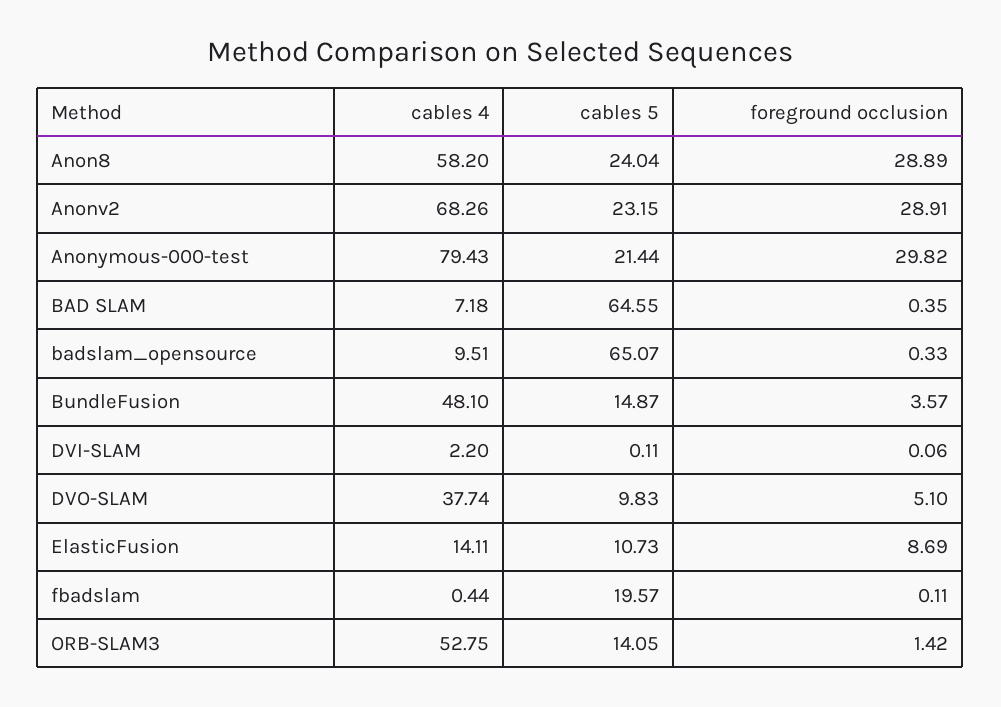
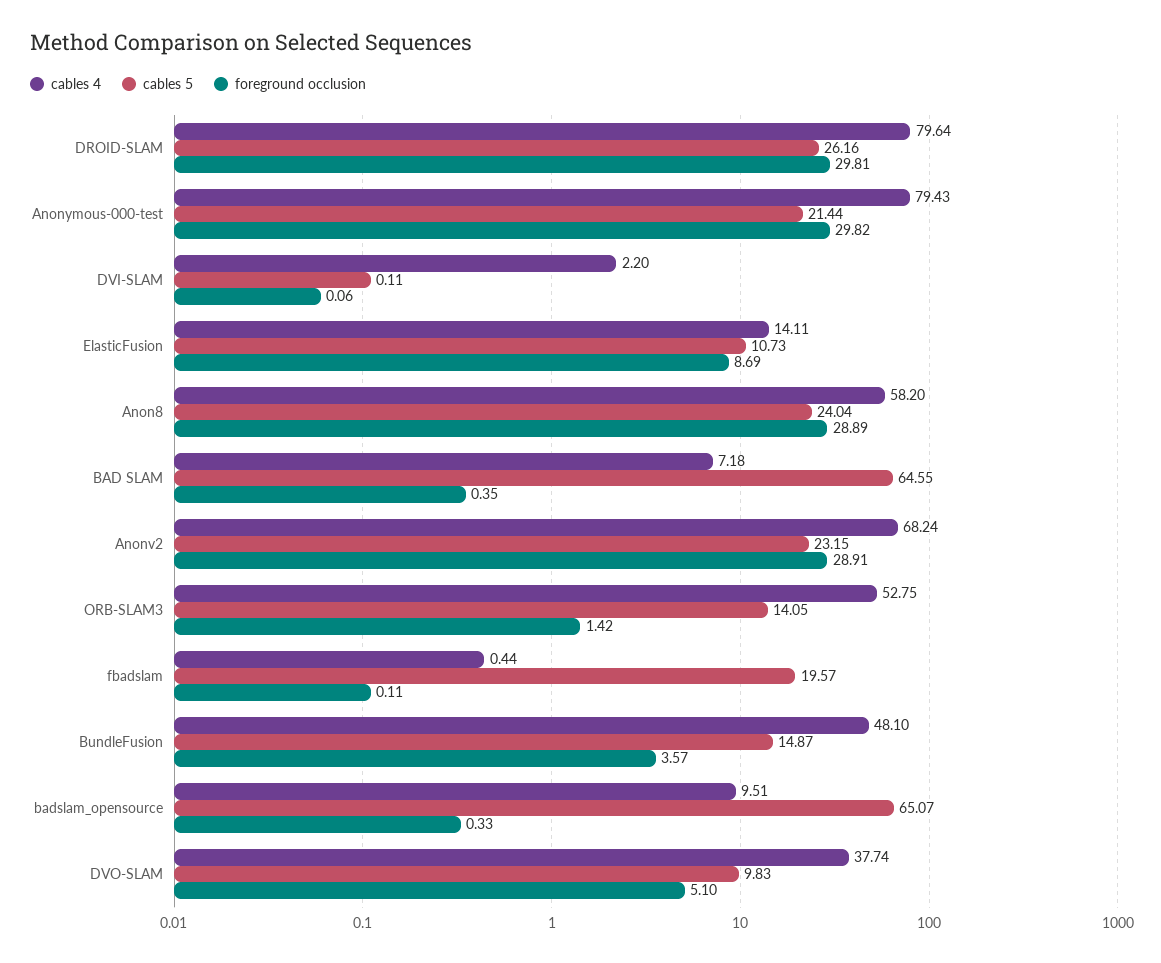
  {
    "cables 4": {
      "Anon8": 58.2,
-     "Anonv2": 68.26,
+     "Anonv2": 68.24,
      "Anonymous-000-test": 79.43,
      "BAD SLAM": 7.18,
      "badslam_opensource": 9.51,
      "BundleFusion": 48.1,
      "DVI-SLAM": 2.2,
      "DVO-SLAM": 37.74,
      "ElasticFusion": 14.11,
      "fbadslam": 0.44,
-     "ORB-SLAM3": 52.75
+     "ORB-SLAM3": 52.75,
+     "DROID-SLAM": 79.64
    },
    "cables 5": {
      "Anon8": 24.04,
      "Anonv2": 23.15,
      "Anonymous-000-test": 21.44,
      "BAD SLAM": 64.55,
      "badslam_opensource": 65.07,
      "BundleFusion": 14.87,
      "DVI-SLAM": 0.11,
      "DVO-SLAM": 9.83,
      "ElasticFusion": 10.73,
      "fbadslam": 19.57,
-     "ORB-SLAM3": 14.05
+     "ORB-SLAM3": 14.05,
+     "DROID-SLAM": 26.16
    },
    "foreground occlusion": {
      "Anon8": 28.89,
      "Anonv2": 28.91,
      "Anonymous-000-test": 29.82,
      "BAD SLAM": 0.35,
      "badslam_opensource": 0.33,
      "BundleFusion": 3.57,
      "DVI-SLAM": 0.06,
      "DVO-SLAM": 5.1,
      "ElasticFusion": 8.69,
      "fbadslam": 0.11,
-     "ORB-SLAM3": 1.42
+     "ORB-SLAM3": 1.42,
+     "DROID-SLAM": 29.81
    }
  }

